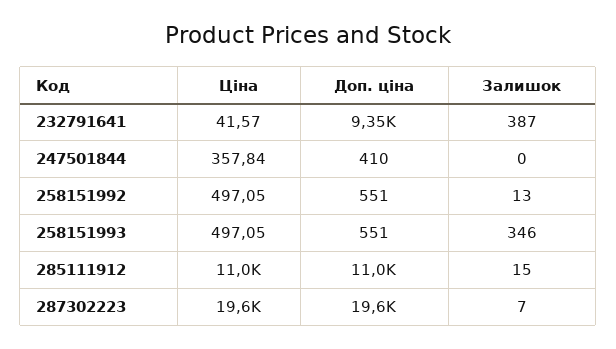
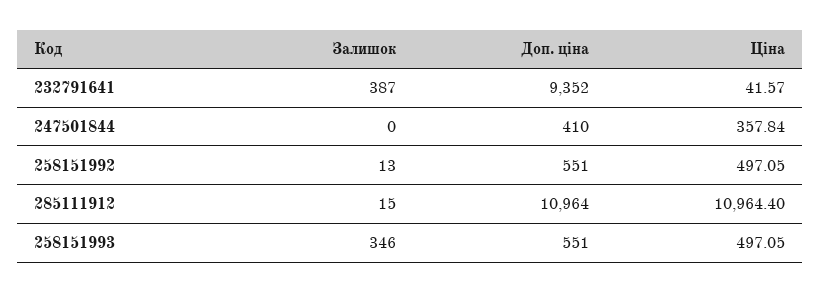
  {
    "Ціна": {
      "232791641": 41.57,
      "247501844": 357.84,
      "258151992": 497.05,
      "258151993": 497.05,
-     "285111912": 10964.4,
+     "285111912": 10964.4
-     "287302223": 19600
    },
    "Доп. ціна": {
      "232791641": 9352,
      "247501844": 410,
      "258151992": 551,
      "258151993": 551,
-     "285111912": 10964,
+     "285111912": 10964
-     "287302223": 19600
    },
    "Залишок": {
      "232791641": 387,
      "247501844": 0,
      "258151992": 13,
      "258151993": 346,
-     "285111912": 15,
+     "285111912": 15
-     "287302223": 7
    }
  }

